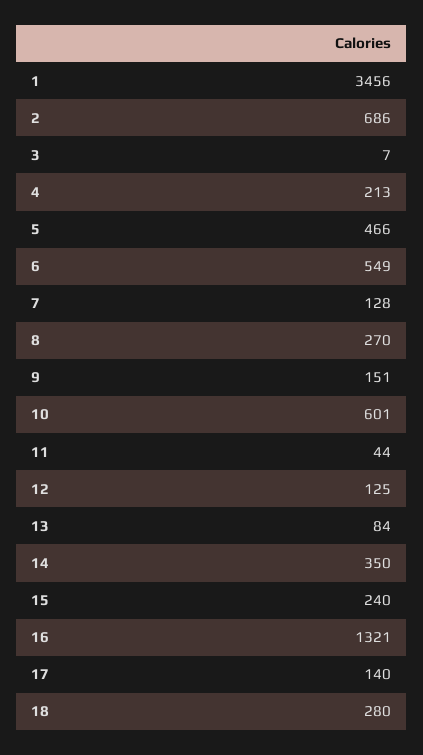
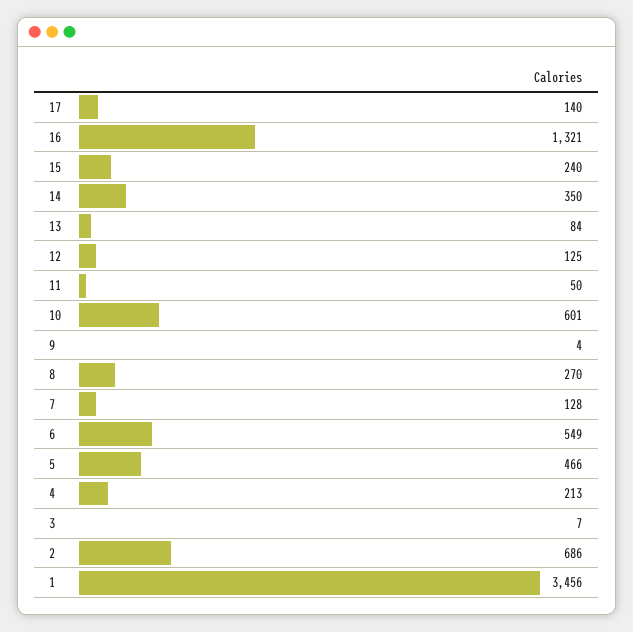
  {
    "1": 3456,
    "2": 686,
    "3": 7,
    "4": 213,
    "5": 466,
    "6": 549,
    "7": 128,
    "8": 270,
-   "9": 151,
+   "9": 4,
    "10": 601,
-   "11": 44,
+   "11": 50,
    "12": 125,
    "13": 84,
    "14": 350,
    "15": 240,
    "16": 1321,
-   "17": 140,
+   "17": 140
-   "18": 280
  }

